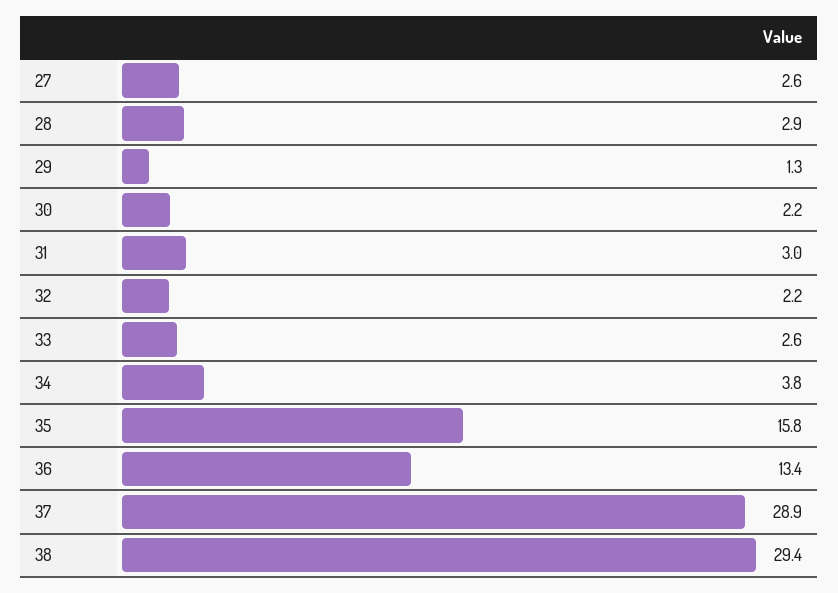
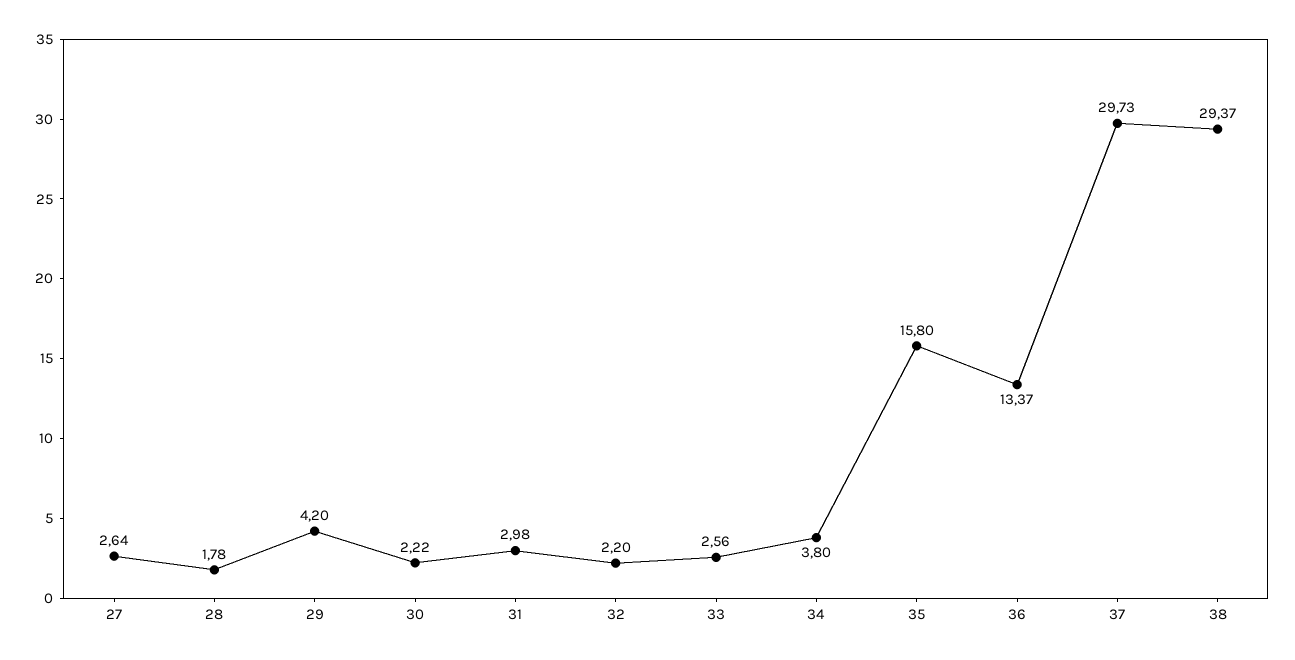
  {
    "27": 2.64,
-   "28": 2.9,
+   "28": 1.78,
-   "29": 1.3,
+   "29": 4.2,
    "30": 2.22,
    "31": 2.98,
    "32": 2.2,
    "33": 2.56,
    "34": 3.8,
    "35": 15.8,
    "36": 13.37,
-   "37": 28.9,
+   "37": 29.73,
    "38": 29.37
  }

